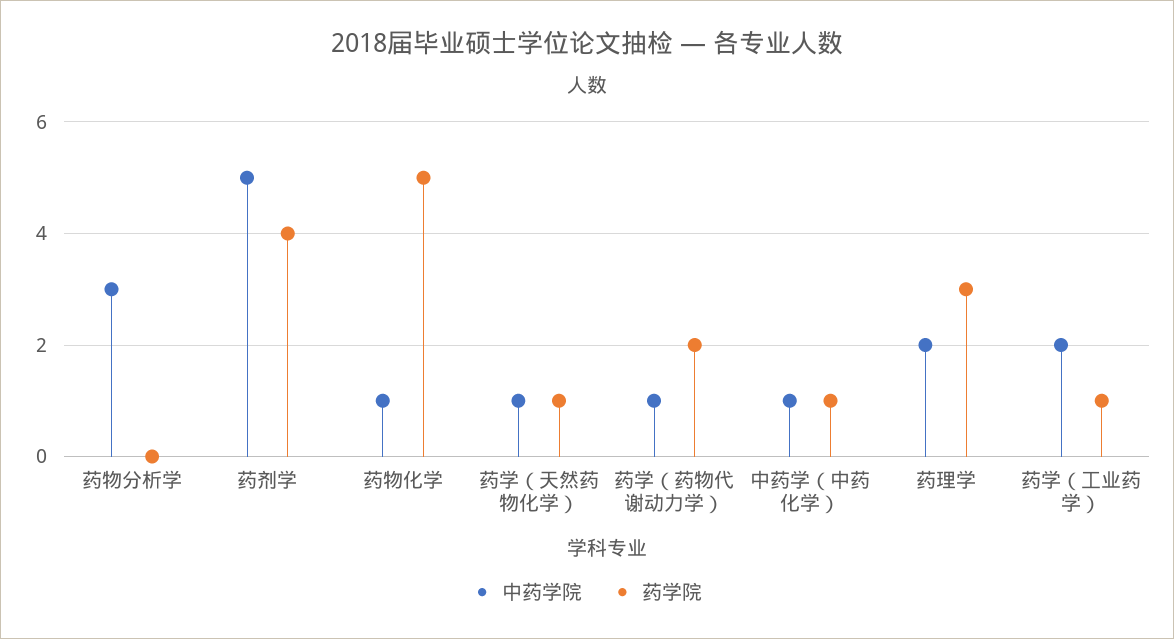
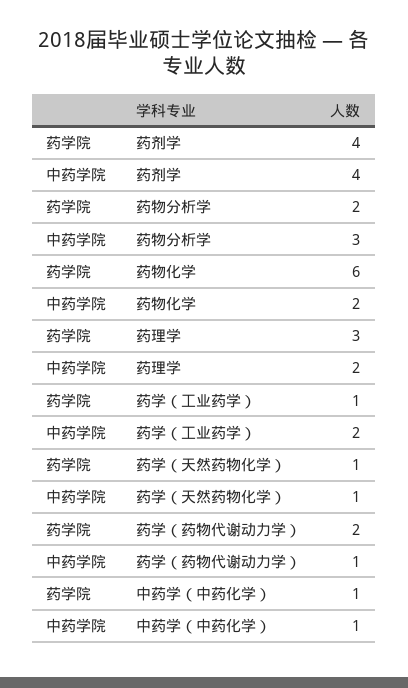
  {
    "中药学院": {
      "药物分析学": 3,
-     "药剂学": 5,
+     "药剂学": 4,
-     "药物化学": 1,
+     "药物化学": 2,
      "药学（天然药物化学）": 1,
      "药学（药物代谢动力学）": 1,
      "中药学（中药化学）": 1,
      "药理学": 2,
      "药学（工业药学）": 2
    },
    "药学院": {
-     "药物分析学": 0,
+     "药物分析学": 2,
      "药剂学": 4,
-     "药物化学": 5,
+     "药物化学": 6,
      "药学（天然药物化学）": 1,
      "药学（药物代谢动力学）": 2,
      "中药学（中药化学）": 1,
      "药理学": 3,
      "药学（工业药学）": 1
    }
  }

